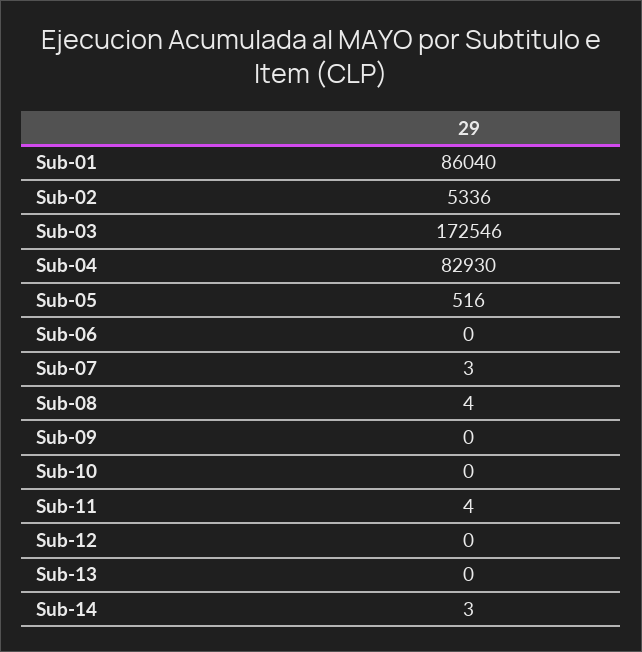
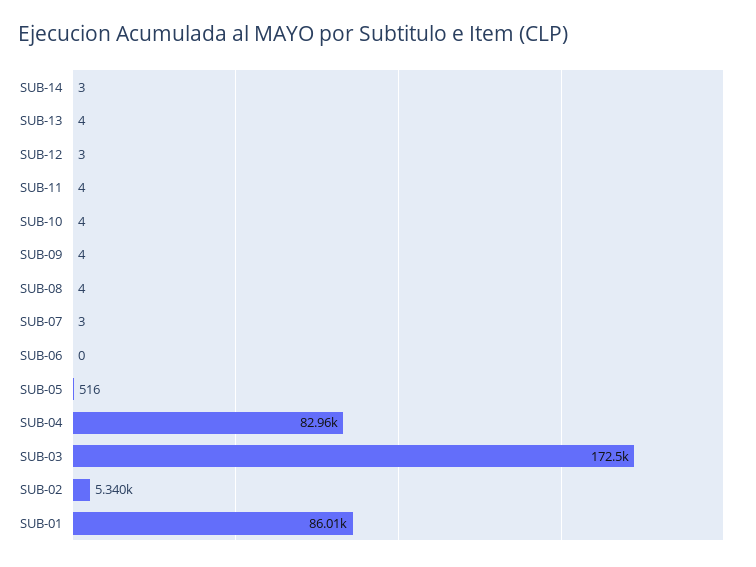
  {
-   "Sub-01": 86040,
+   "Sub-01": 86010,
-   "Sub-02": 5336,
+   "Sub-02": 5340,
    "Sub-03": 172546,
-   "Sub-04": 82930,
+   "Sub-04": 82960,
    "Sub-05": 516,
    "Sub-06": 0,
    "Sub-07": 3,
    "Sub-08": 4,
-   "Sub-09": 0,
+   "Sub-09": 4,
-   "Sub-10": 0,
+   "Sub-10": 4,
    "Sub-11": 4,
-   "Sub-12": 0,
+   "Sub-12": 3,
-   "Sub-13": 0,
+   "Sub-13": 4,
    "Sub-14": 3
  }

